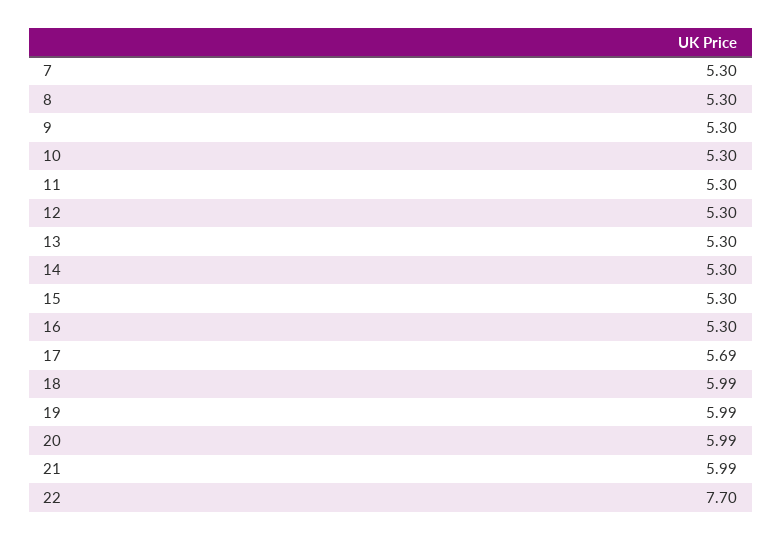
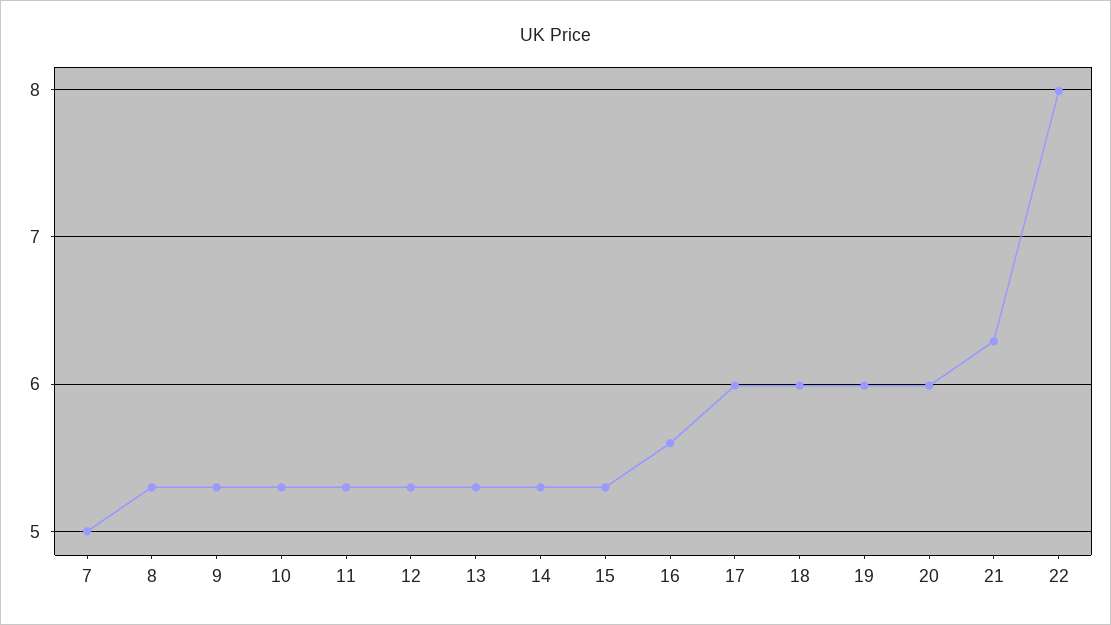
  {
-   "7": 5.3,
+   "7": 5,
    "8": 5.3,
    "9": 5.3,
    "10": 5.3,
    "11": 5.3,
    "12": 5.3,
    "13": 5.3,
    "14": 5.3,
    "15": 5.3,
-   "16": 5.3,
+   "16": 5.6,
-   "17": 5.69,
+   "17": 6,
    "18": 5.99,
    "19": 5.99,
    "20": 5.99,
-   "21": 5.99,
+   "21": 6.3,
-   "22": 7.7
+   "22": 8
  }

